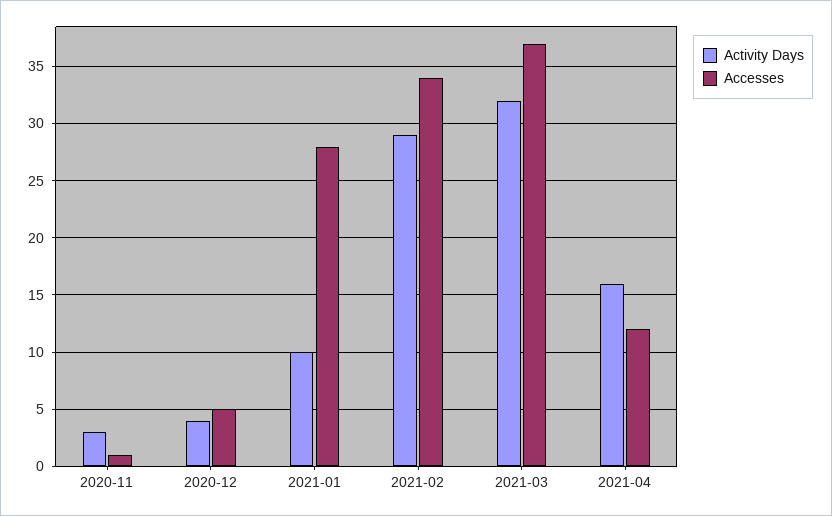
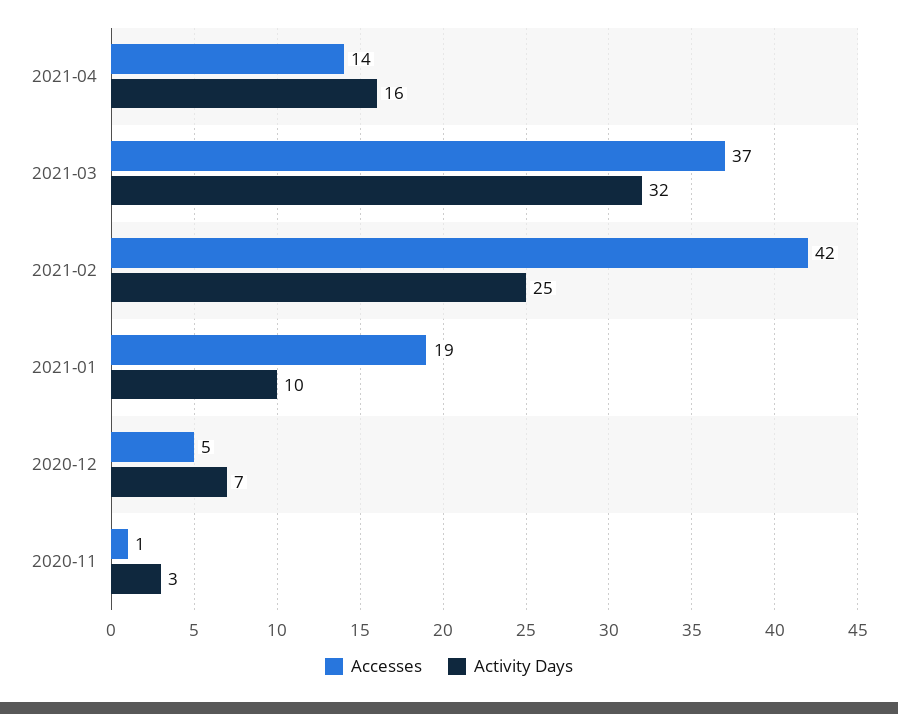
  {
    "Activity Days": {
      "2020-11": 3,
-     "2020-12": 4,
+     "2020-12": 7,
      "2021-01": 10,
-     "2021-02": 29,
+     "2021-02": 25,
      "2021-03": 32,
      "2021-04": 16
    },
    "Accesses": {
      "2020-11": 1,
      "2020-12": 5,
-     "2021-01": 28,
+     "2021-01": 19,
-     "2021-02": 34,
+     "2021-02": 42,
      "2021-03": 37,
-     "2021-04": 12
+     "2021-04": 14
    }
  }

